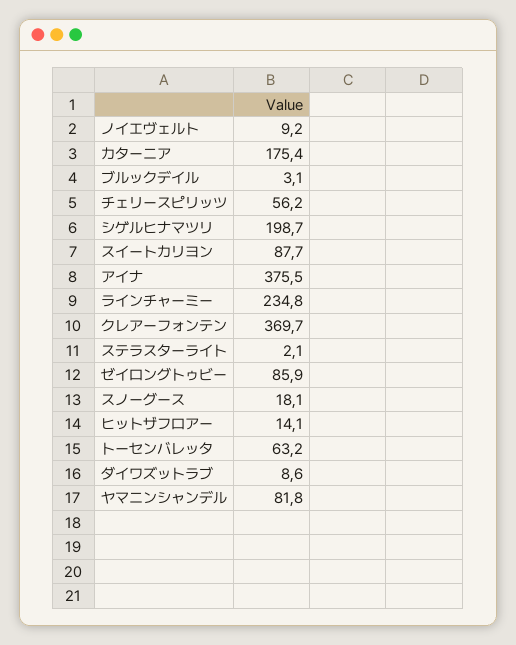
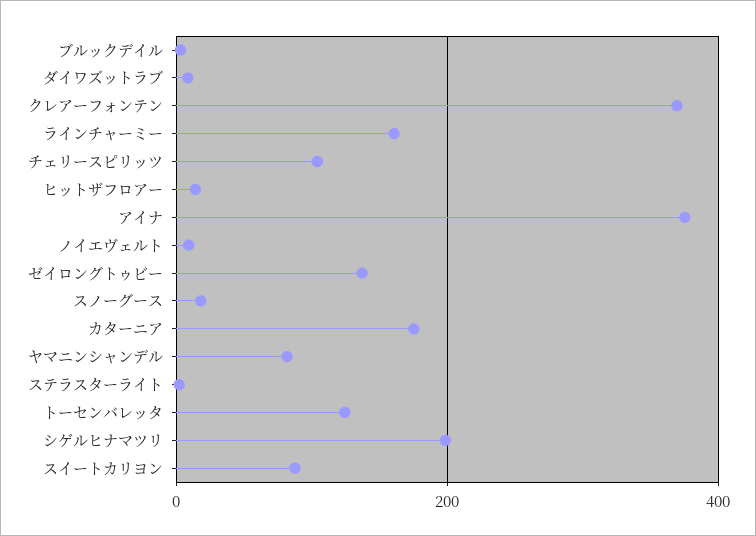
  {
    "ノイエヴェルト": 9.2,
    "カターニア": 175.4,
    "ブルックデイル": 3.1,
-   "チェリースピリッツ": 56.2,
+   "チェリースピリッツ": 100,
    "シゲルヒナマツリ": 198.7,
    "スイートカリヨン": 87.7,
    "アイナ": 375.5,
-   "ラインチャーミー": 234.8,
+   "ラインチャーミー": 160,
    "クレアーフォンテン": 369.7,
    "ステラスターライト": 2.1,
-   "ゼイロングトゥビー": 85.9,
+   "ゼイロングトゥビー": 140,
    "スノーグース": 18.1,
    "ヒットザフロアー": 14.1,
-   "トーセンバレッタ": 63.2,
+   "トーセンバレッタ": 120,
    "ダイワズットラブ": 8.6,
    "ヤマニンシャンデル": 81.8
  }

